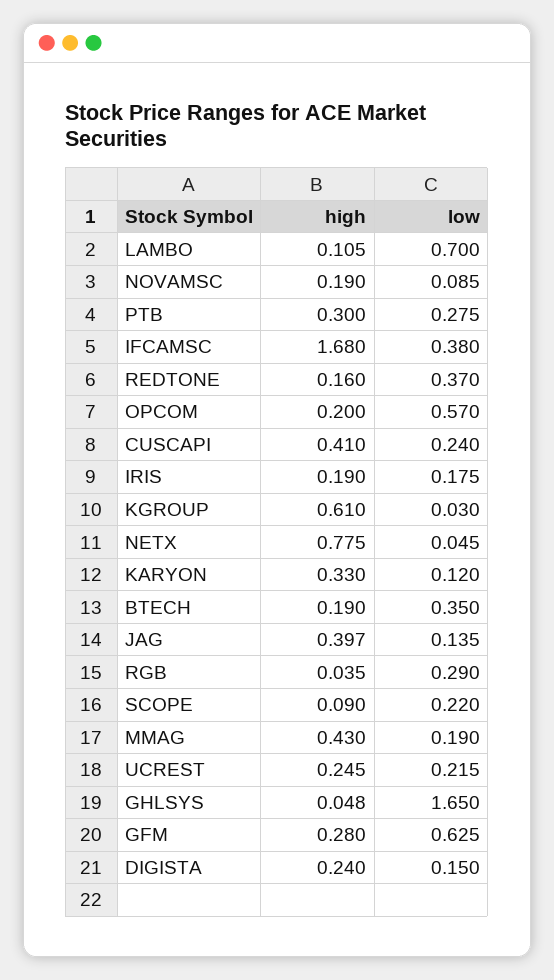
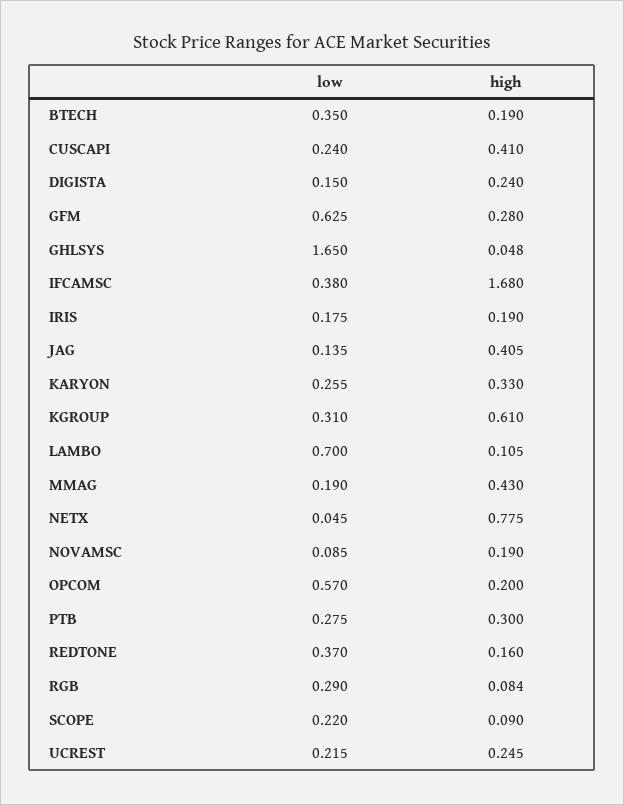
  {
    "high": {
      "LAMBO": 0.105,
      "NOVAMSC": 0.19,
      "PTB": 0.3,
      "IFCAMSC": 1.68,
      "REDTONE": 0.16,
      "OPCOM": 0.2,
      "CUSCAPI": 0.41,
      "IRIS": 0.19,
      "KGROUP": 0.61,
      "NETX": 0.775,
      "KARYON": 0.33,
      "BTECH": 0.19,
-     "JAG": 0.397,
+     "JAG": 0.405,
-     "RGB": 0.035,
+     "RGB": 0.084,
      "SCOPE": 0.09,
      "MMAG": 0.43,
      "UCREST": 0.245,
      "GHLSYS": 0.048,
      "GFM": 0.28,
      "DIGISTA": 0.24
    },
    "low": {
      "LAMBO": 0.7,
      "NOVAMSC": 0.085,
      "PTB": 0.275,
      "IFCAMSC": 0.38,
      "REDTONE": 0.37,
      "OPCOM": 0.57,
      "CUSCAPI": 0.24,
      "IRIS": 0.175,
-     "KGROUP": 0.03,
+     "KGROUP": 0.31,
      "NETX": 0.045,
-     "KARYON": 0.12,
+     "KARYON": 0.255,
      "BTECH": 0.35,
      "JAG": 0.135,
      "RGB": 0.29,
      "SCOPE": 0.22,
      "MMAG": 0.19,
      "UCREST": 0.215,
      "GHLSYS": 1.65,
      "GFM": 0.625,
      "DIGISTA": 0.15
    }
  }

